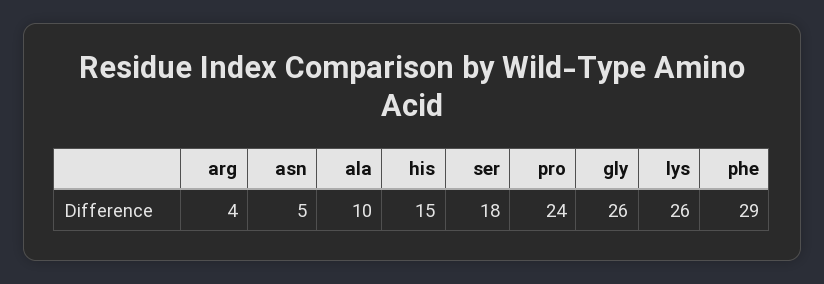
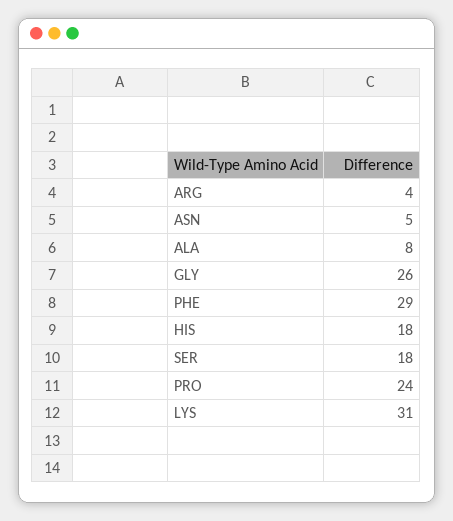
  {
    "arg": 4,
    "asn": 5,
-   "ala": 10,
+   "ala": 8,
-   "his": 15,
+   "his": 18,
    "ser": 18,
    "pro": 24,
    "gly": 26,
-   "lys": 26,
+   "lys": 31,
    "phe": 29
  }

